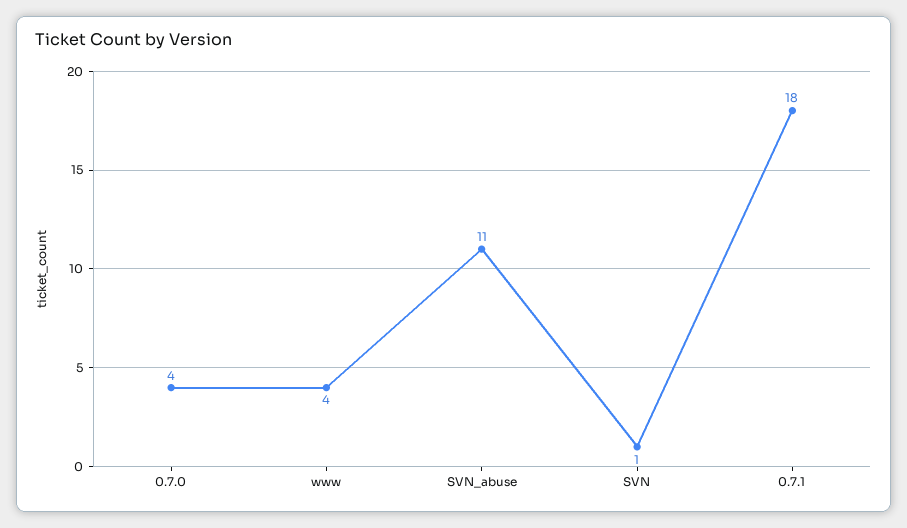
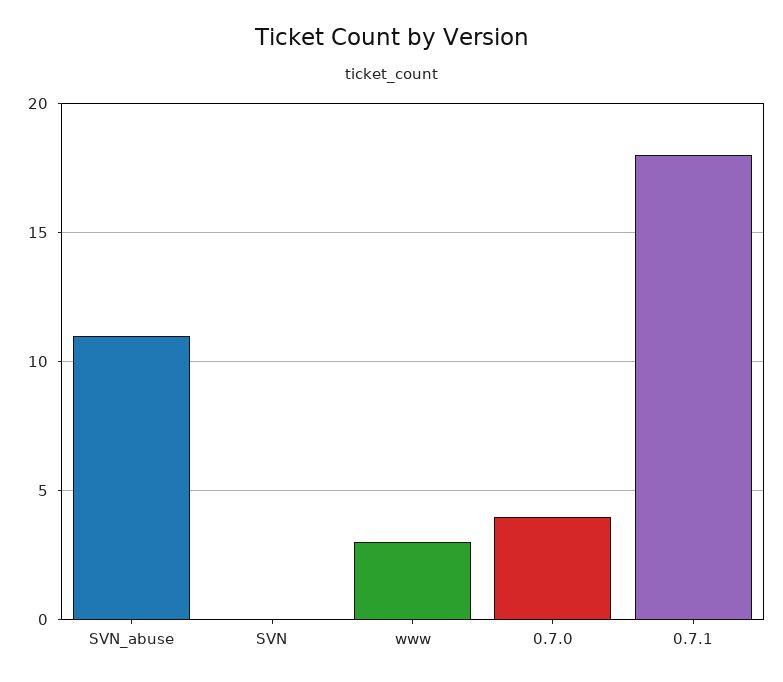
  {
    "0.7.0": 4,
-   "www": 4,
+   "www": 3,
    "SVN_abuse": 11,
-   "SVN": 1,
+   "SVN": 0,
    "0.7.1": 18
  }

